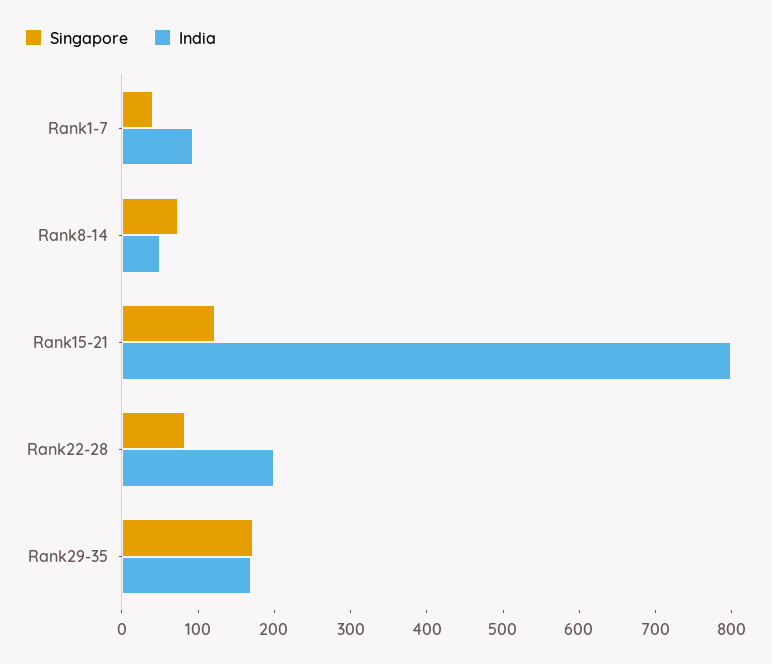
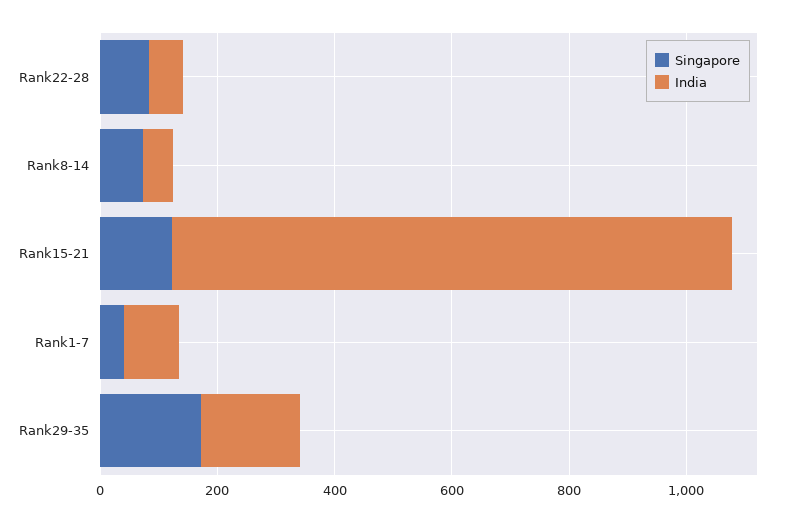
  {
    "Singapore": {
      "Rank1-7": 40,
      "Rank8-14": 80,
      "Rank15-21": 120,
      "Rank22-28": 80,
      "Rank29-35": 180
    },
    "India": {
      "Rank1-7": 100,
      "Rank8-14": 60,
-     "Rank15-21": 800,
+     "Rank15-21": 950,
-     "Rank22-28": 200,
+     "Rank22-28": 50,
      "Rank29-35": 160
    }
  }

